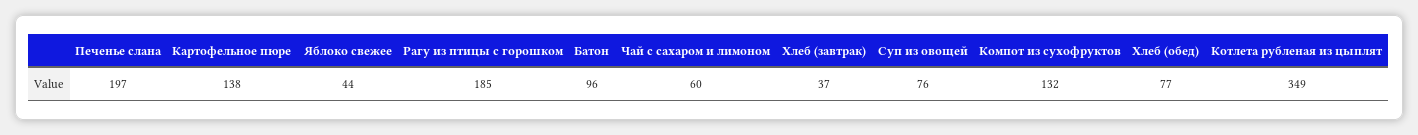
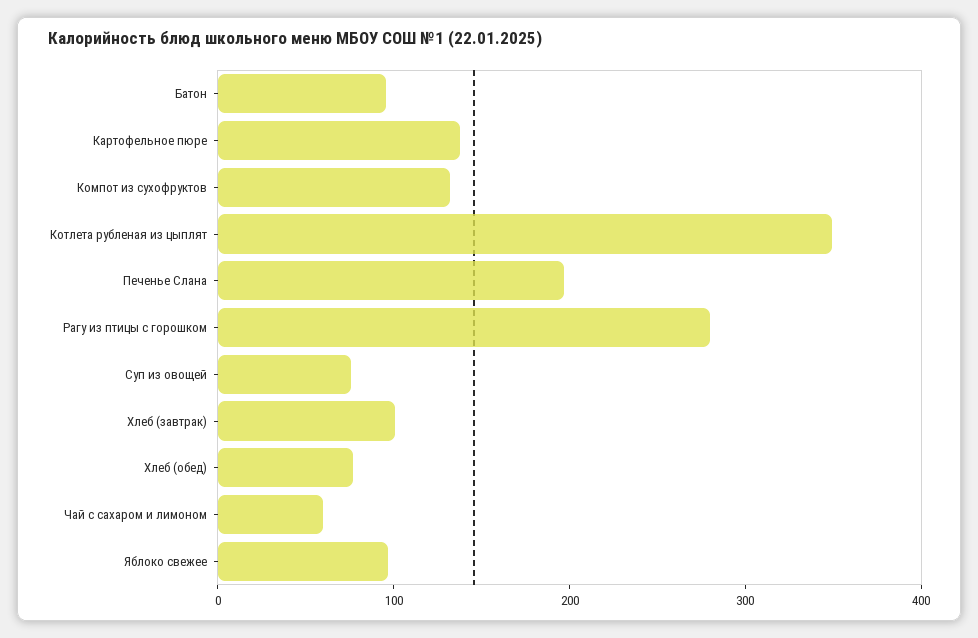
  {
    "Печенье слана": 197,
    "Картофельное пюре": 138,
-   "Яблоко свежее": 44,
+   "Яблоко свежее": 100,
-   "Рагу из птицы с горошком": 185,
+   "Рагу из птицы с горошком": 280,
    "Батон": 96,
    "Чай с сахаром и лимоном": 60,
-   "Хлеб (завтрак)": 37,
+   "Хлеб (завтрак)": 100,
    "Суп из овощей": 76,
    "Компот из сухофруктов": 132,
    "Хлеб (обед)": 77,
    "Котлета рубленая из цыплят": 349
  }

